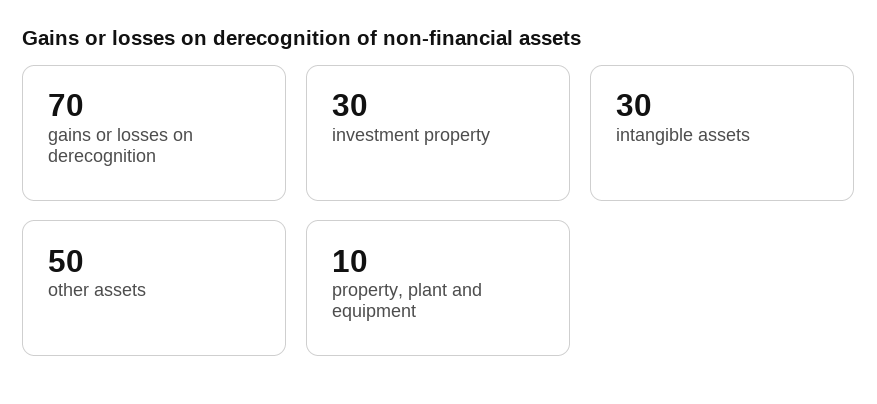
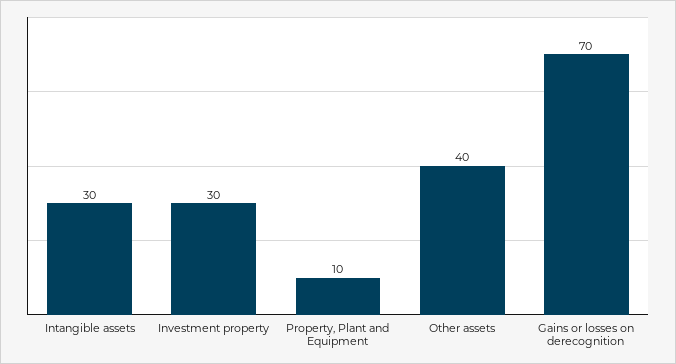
  {
    "gains or losses on derecognition": 70,
    "investment property": 30,
    "intangible assets": 30,
-   "other assets": 50,
+   "other assets": 40,
    "property, plant and equipment": 10
  }

